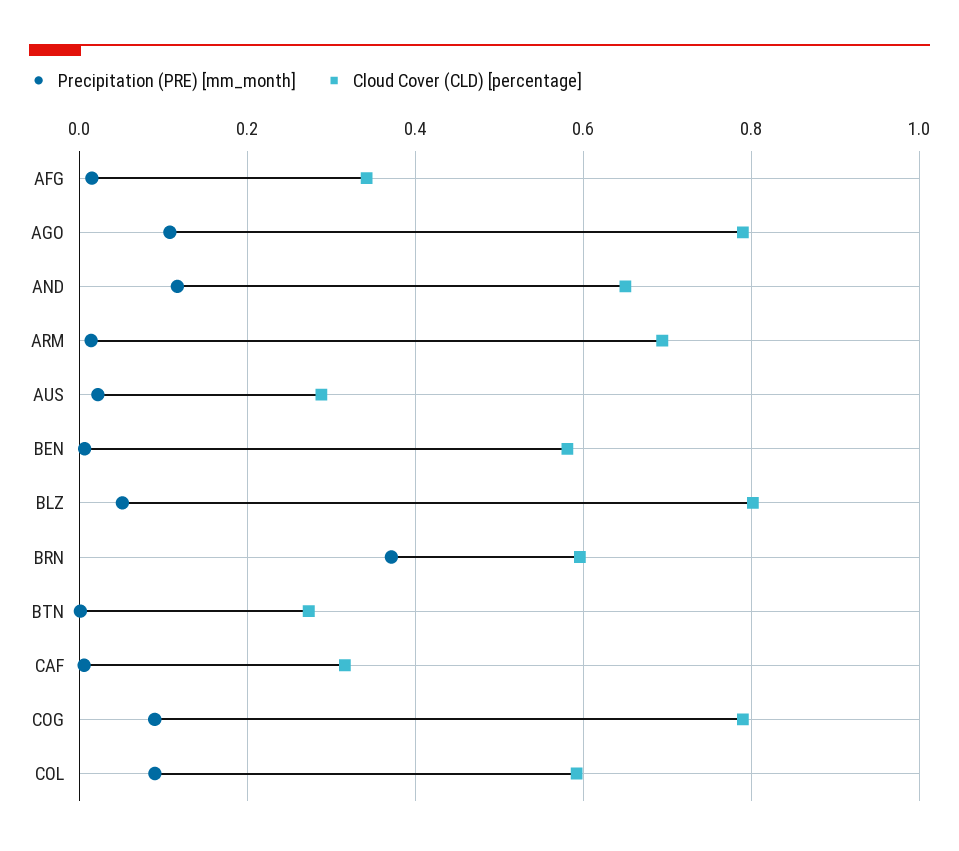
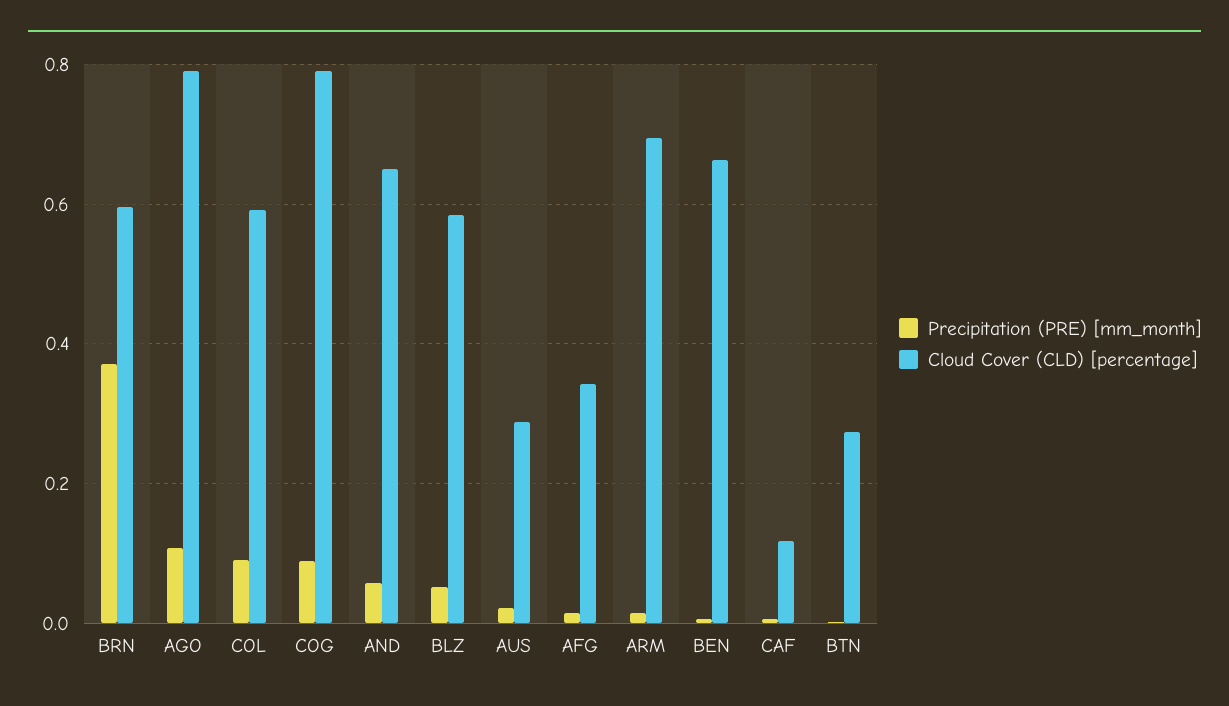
  {
    "Precipitation (PRE) [mm_month]": {
      "AFG": 0.02,
      "AGO": 0.1,
-     "AND": 0.12,
+     "AND": 0.06,
      "ARM": 0.02,
      "AUS": 0.02,
      "BEN": 0,
      "BLZ": 0.06,
      "BRN": 0.38,
      "BTN": 0,
      "CAF": 0,
      "COG": 0.08,
      "COL": 0.08
    },
    "Cloud Cover (CLD) [percentage]": {
      "AFG": 0.34,
      "AGO": 0.8,
      "AND": 0.66,
      "ARM": 0.7,
      "AUS": 0.28,
-     "BEN": 0.58,
+     "BEN": 0.66,
-     "BLZ": 0.8,
+     "BLZ": 0.58,
      "BRN": 0.6,
      "BTN": 0.28,
-     "CAF": 0.32,
+     "CAF": 0.12,
      "COG": 0.8,
      "COL": 0.6
    }
  }

